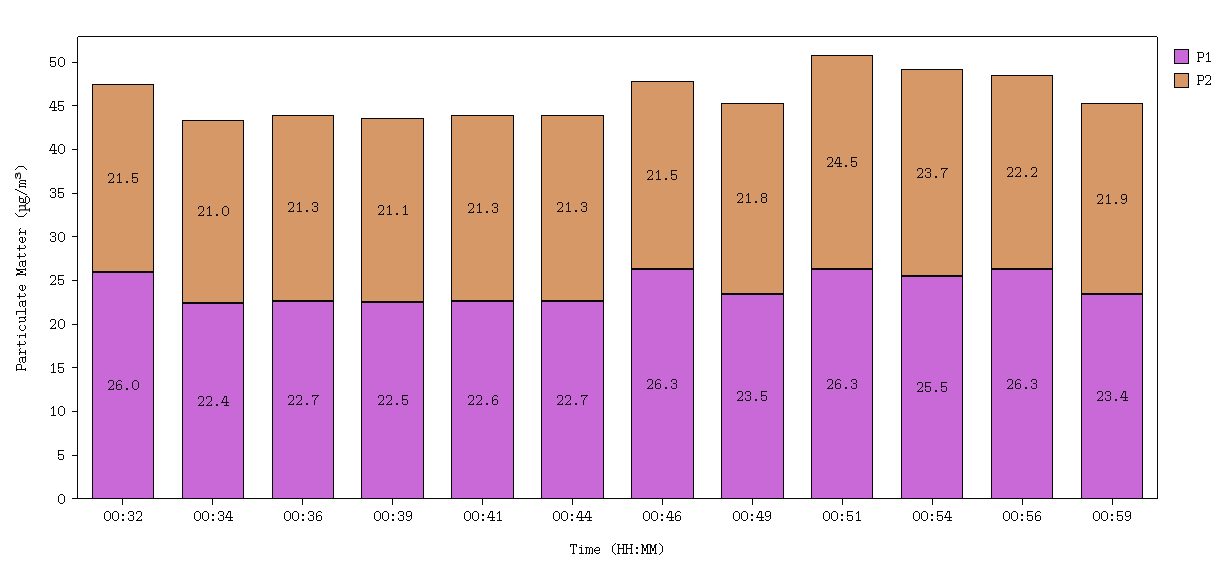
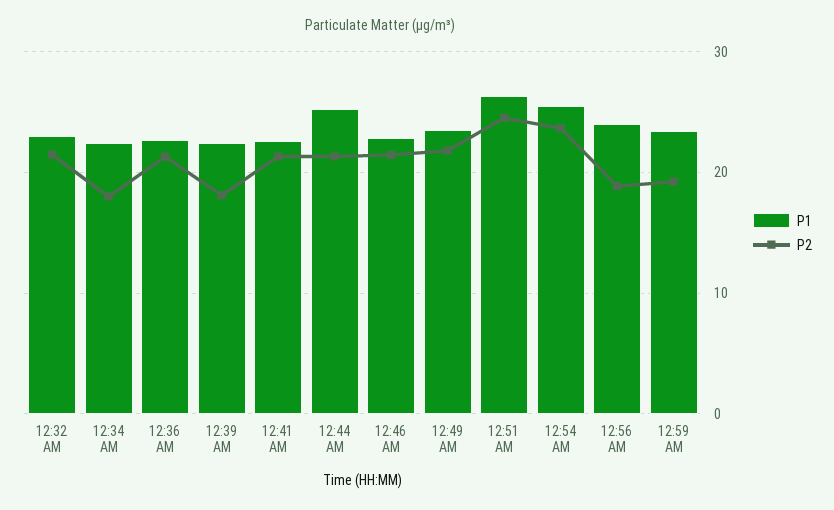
  {
    "P1": {
-     "00:32": 26,
+     "00:32": 23,
      "00:34": 22.4,
      "00:36": 22.7,
      "00:39": 22.5,
      "00:41": 22.6,
-     "00:44": 22.7,
+     "00:44": 25,
-     "00:46": 26.3,
+     "00:46": 23,
      "00:49": 23.5,
      "00:51": 26.3,
      "00:54": 25.5,
-     "00:56": 26.3,
+     "00:56": 24,
      "00:59": 23.4
    },
    "P2": {
      "00:32": 21.5,
-     "00:34": 21,
+     "00:34": 18,
      "00:36": 21.3,
-     "00:39": 21.1,
+     "00:39": 18,
      "00:41": 21.3,
      "00:44": 21.3,
      "00:46": 21.5,
      "00:49": 21.8,
      "00:51": 24.5,
      "00:54": 23.7,
-     "00:56": 22.2,
+     "00:56": 19,
-     "00:59": 21.9
+     "00:59": 19
    }
  }

